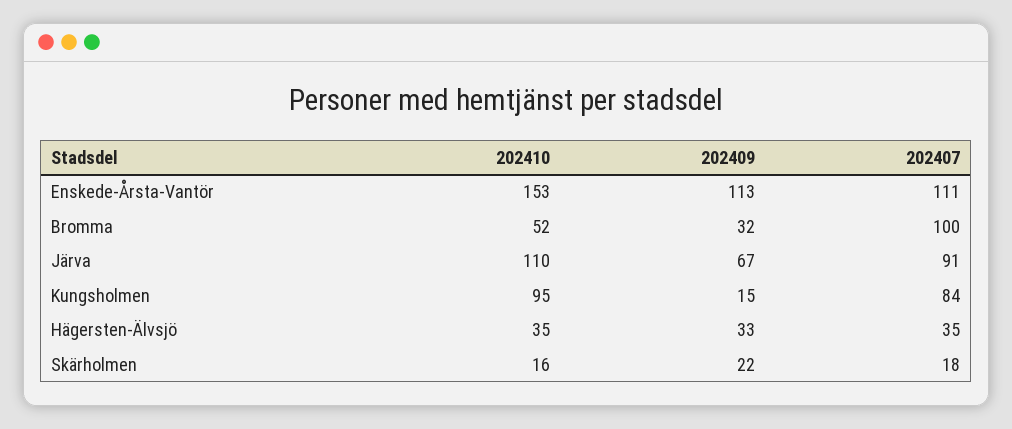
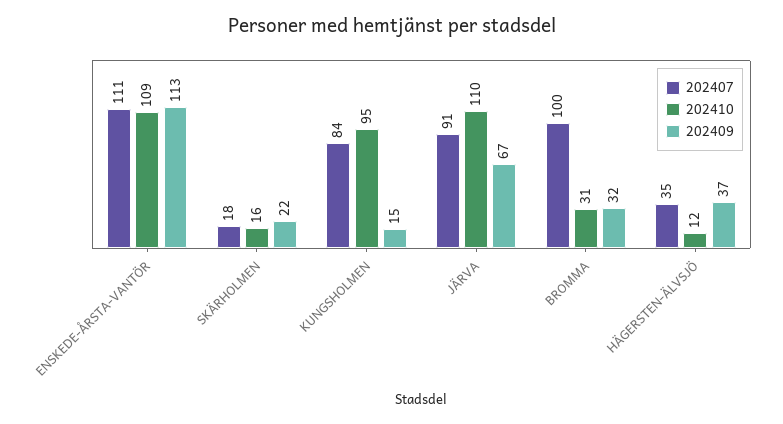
  {
    "202410": {
-     "Enskede-Årsta-Vantör": 153,
+     "Enskede-Årsta-Vantör": 109,
-     "Bromma": 52,
+     "Bromma": 31,
      "Järva": 110,
      "Kungsholmen": 95,
-     "Hägersten-Älvsjö": 35,
+     "Hägersten-Älvsjö": 12,
      "Skärholmen": 16
    },
    "202409": {
      "Enskede-Årsta-Vantör": 113,
      "Bromma": 32,
      "Järva": 67,
      "Kungsholmen": 15,
-     "Hägersten-Älvsjö": 33,
+     "Hägersten-Älvsjö": 37,
      "Skärholmen": 22
    },
    "202407": {
      "Enskede-Årsta-Vantör": 111,
      "Bromma": 100,
      "Järva": 91,
      "Kungsholmen": 84,
      "Hägersten-Älvsjö": 35,
      "Skärholmen": 18
    }
  }

